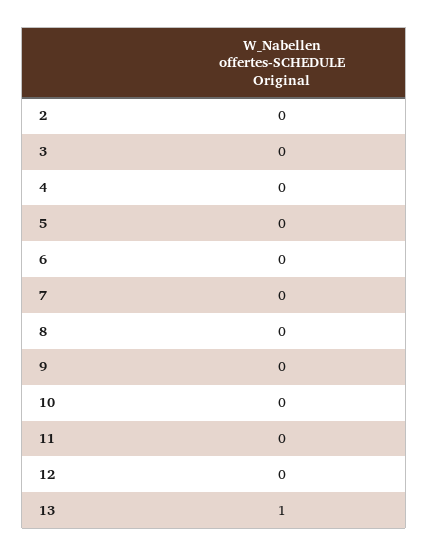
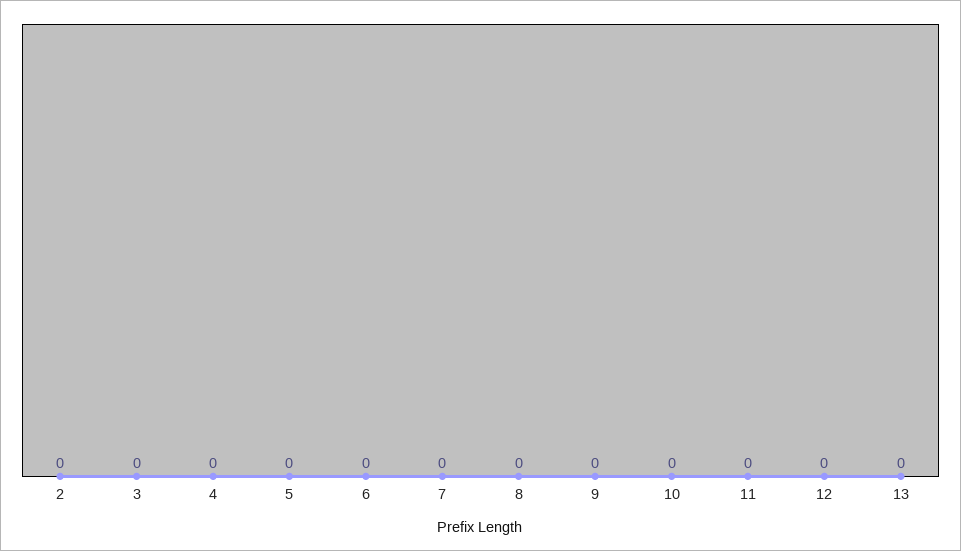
  {
    "2": 0,
    "3": 0,
    "4": 0,
    "5": 0,
    "6": 0,
    "7": 0,
    "8": 0,
    "9": 0,
    "10": 0,
    "11": 0,
    "12": 0,
-   "13": 1
+   "13": 0
  }

